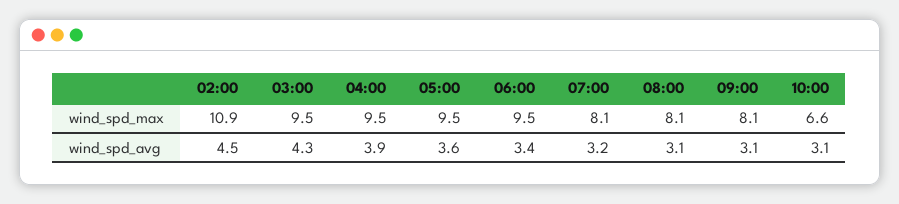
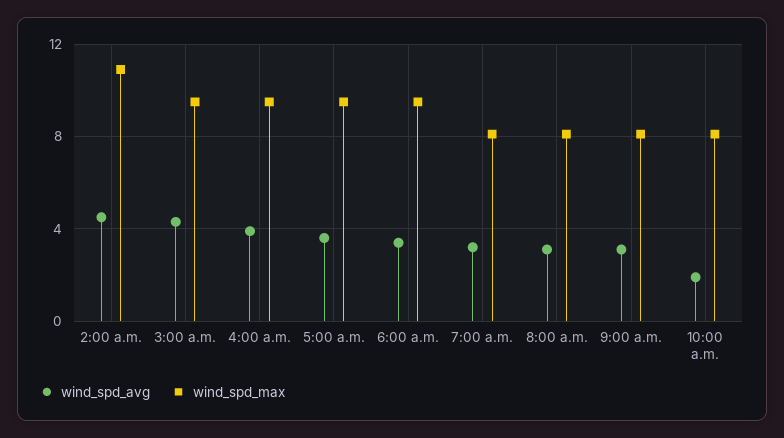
  {
    "wind_spd_max": {
      "02:00": 10.9,
      "03:00": 9.5,
      "04:00": 9.5,
      "05:00": 9.5,
      "06:00": 9.5,
      "07:00": 8.1,
      "08:00": 8.1,
      "09:00": 8.1,
-     "10:00": 6.6
+     "10:00": 8
    },
    "wind_spd_avg": {
      "02:00": 4.5,
      "03:00": 4.3,
      "04:00": 3.9,
      "05:00": 3.6,
      "06:00": 3.4,
      "07:00": 3.2,
      "08:00": 3.1,
      "09:00": 3.1,
-     "10:00": 3.1
+     "10:00": 2
    }
  }

